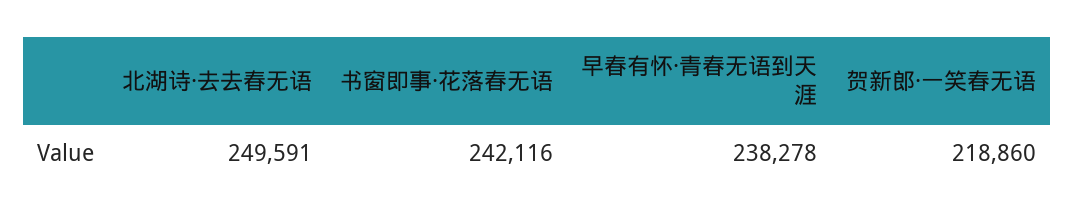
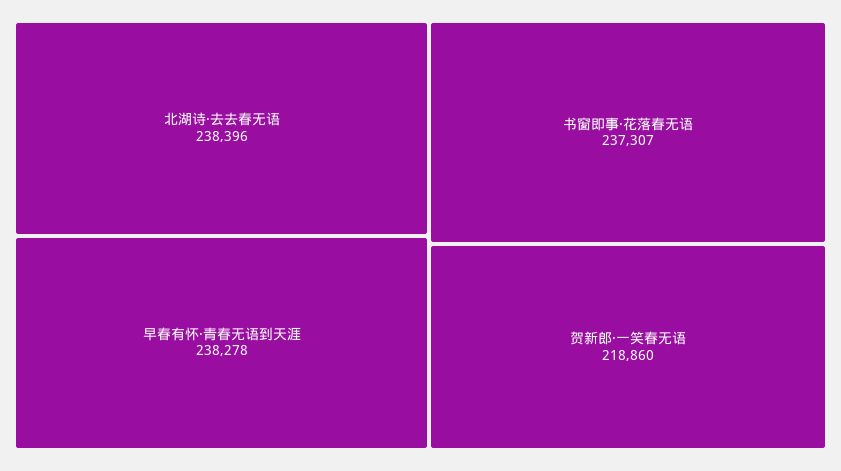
  {
-   "北湖诗·去去春无语": 249591,
+   "北湖诗·去去春无语": 238396,
-   "书窗即事·花落春无语": 242116,
+   "书窗即事·花落春无语": 237307,
    "早春有怀·青春无语到天涯": 238278,
    "贺新郎·一笑春无语": 218860
  }

